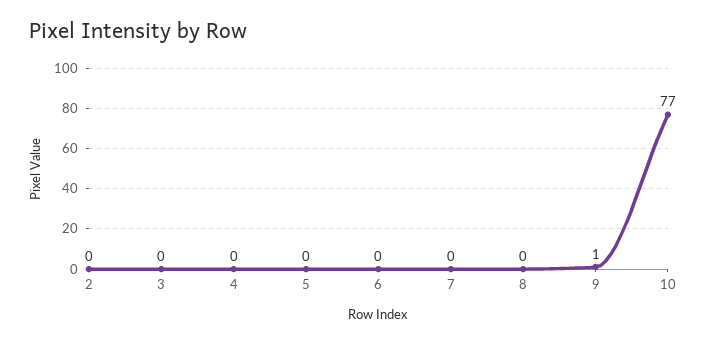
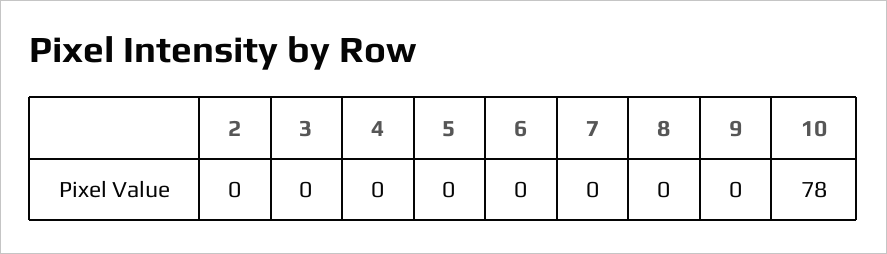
  {
    "2": 0,
    "3": 0,
    "4": 0,
    "5": 0,
    "6": 0,
    "7": 0,
    "8": 0,
-   "9": 1,
+   "9": 0,
-   "10": 77
+   "10": 78
  }

